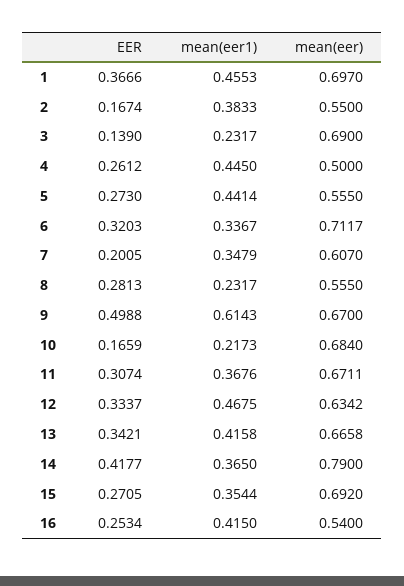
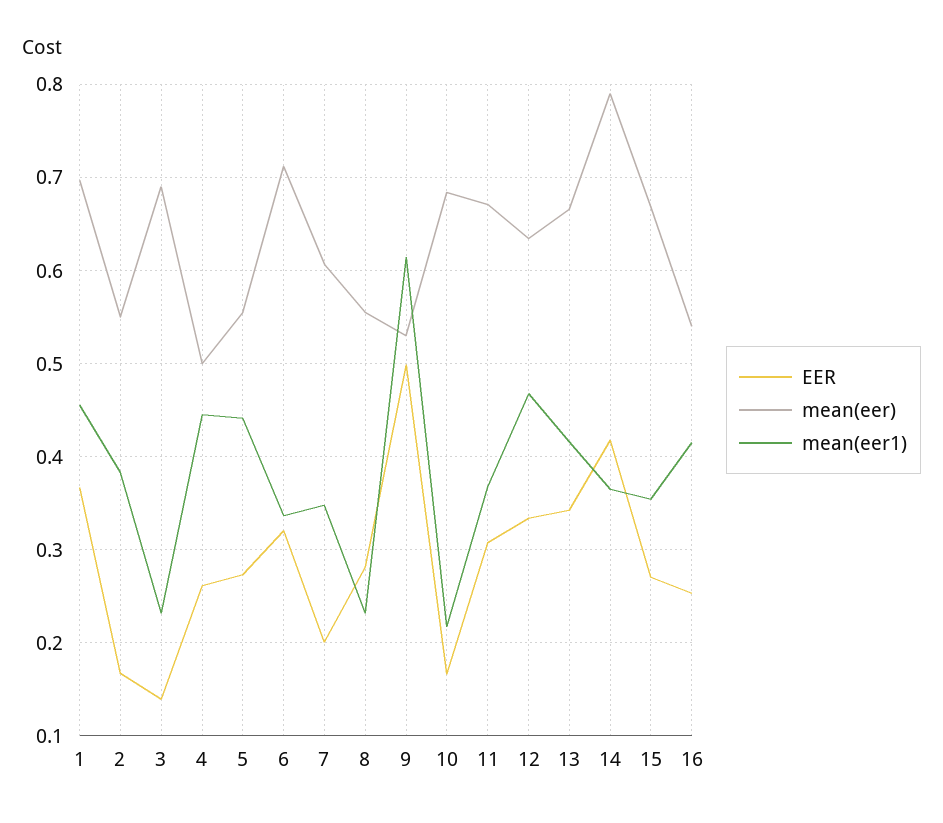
  {
    "EER": {
      "1": 0.3666,
      "2": 0.1674,
      "3": 0.139,
      "4": 0.2612,
      "5": 0.273,
      "6": 0.3203,
      "7": 0.2005,
      "8": 0.2813,
      "9": 0.4988,
      "10": 0.1659,
      "11": 0.3074,
      "12": 0.3337,
      "13": 0.3421,
      "14": 0.4177,
      "15": 0.2705,
      "16": 0.2534
    },
    "mean(eer1)": {
      "1": 0.4553,
      "2": 0.3833,
      "3": 0.2317,
      "4": 0.445,
      "5": 0.4414,
      "6": 0.3367,
      "7": 0.3479,
      "8": 0.2317,
      "9": 0.6143,
      "10": 0.2173,
      "11": 0.3676,
      "12": 0.4675,
      "13": 0.4158,
      "14": 0.365,
      "15": 0.3544,
      "16": 0.415
    },
    "mean(eer)": {
      "1": 0.697,
      "2": 0.55,
      "3": 0.69,
      "4": 0.5,
      "5": 0.555,
      "6": 0.7117,
      "7": 0.607,
      "8": 0.555,
-     "9": 0.67,
+     "9": 0.53,
      "10": 0.684,
      "11": 0.6711,
      "12": 0.6342,
      "13": 0.6658,
      "14": 0.79,
-     "15": 0.692,
+     "15": 0.67,
      "16": 0.54
    }
  }

